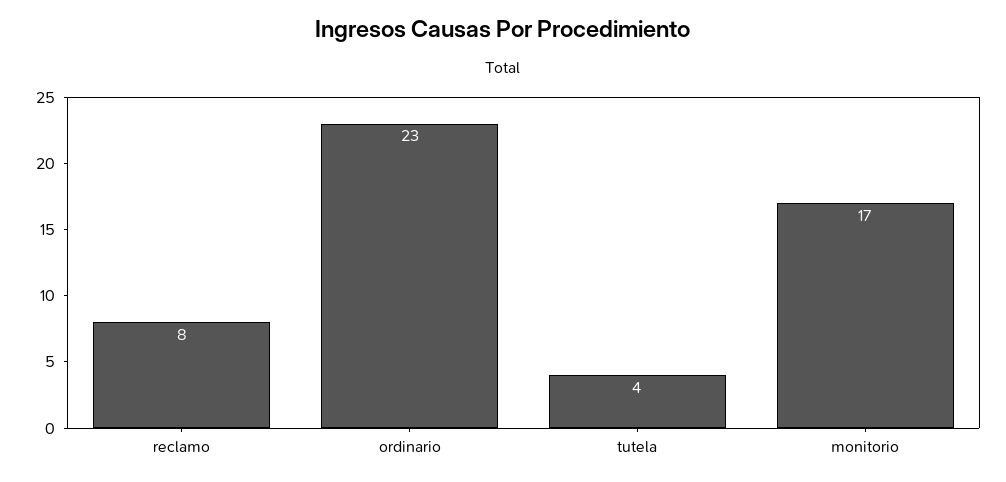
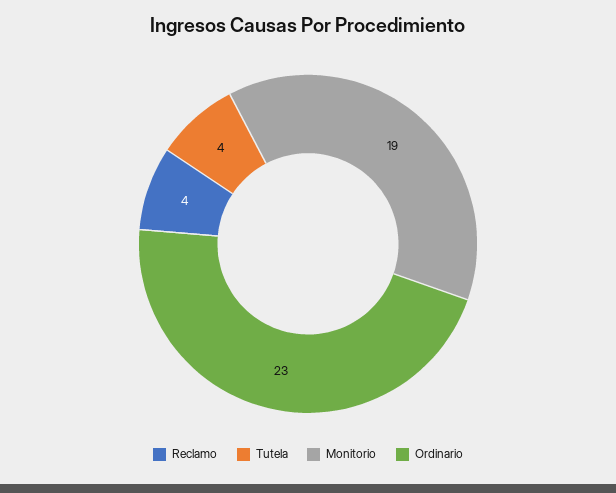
  {
-   "reclamo": 8,
+   "reclamo": 4,
    "ordinario": 23,
    "tutela": 4,
-   "monitorio": 17
+   "monitorio": 19
  }

